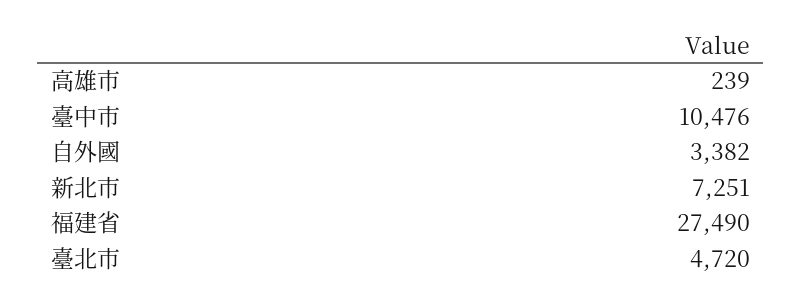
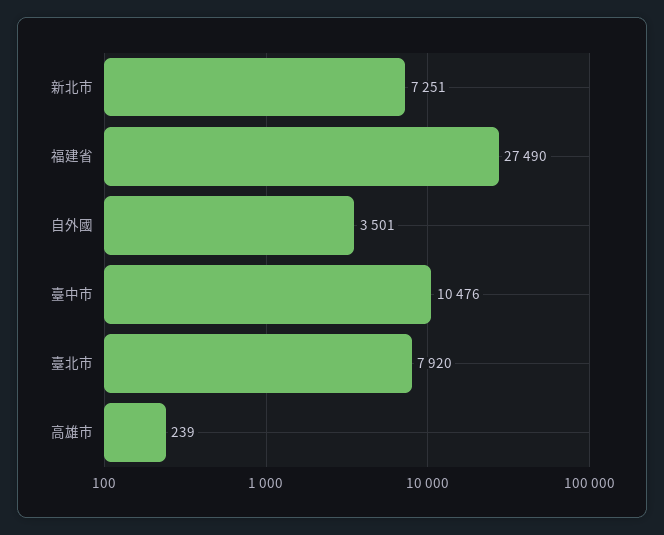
  {
    "高雄市": 239,
    "臺中市": 10476,
-   "自外國": 3382,
+   "自外國": 3501,
    "新北市": 7251,
    "福建省": 27490,
-   "臺北市": 4720
+   "臺北市": 7920
  }

